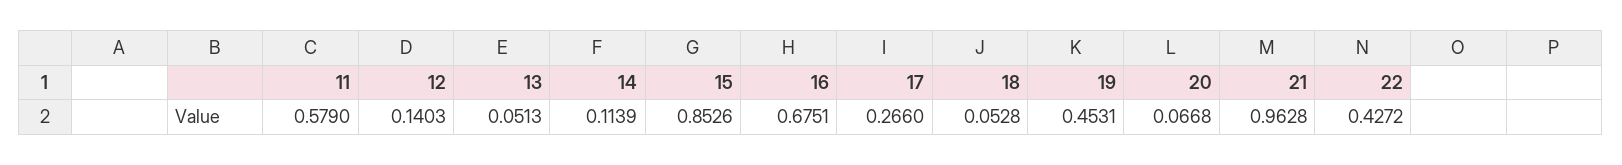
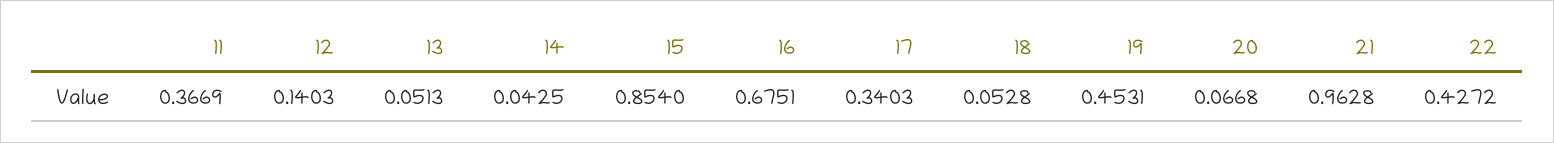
  {
-   "11": 0.579,
+   "11": 0.3669,
    "12": 0.1403,
    "13": 0.0513,
-   "14": 0.1139,
+   "14": 0.0425,
-   "15": 0.8526,
+   "15": 0.854,
    "16": 0.6751,
-   "17": 0.266,
+   "17": 0.3403,
    "18": 0.0528,
    "19": 0.4531,
    "20": 0.0668,
    "21": 0.9628,
    "22": 0.4272
  }

